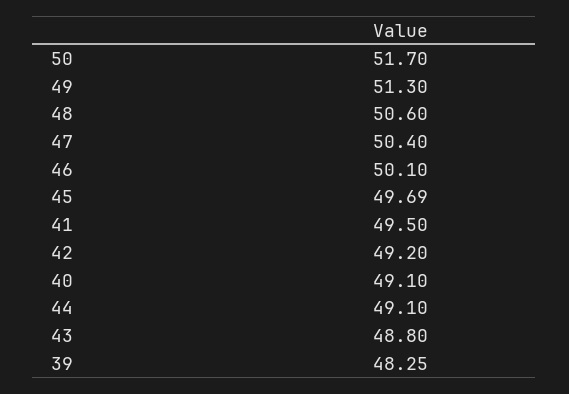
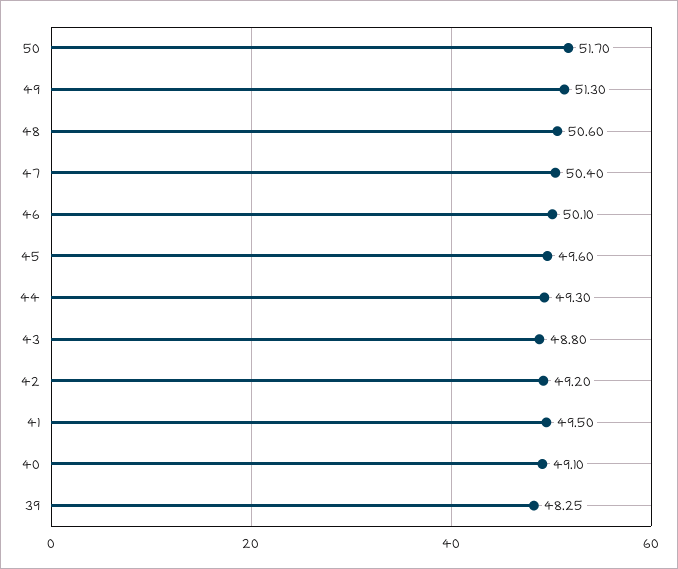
  {
    "50": 51.7,
    "49": 51.3,
    "48": 50.6,
    "47": 50.4,
    "46": 50.1,
-   "45": 49.69,
+   "45": 49.6,
    "41": 49.5,
    "42": 49.2,
    "40": 49.1,
-   "44": 49.1,
+   "44": 49.3,
    "43": 48.8,
    "39": 48.25
  }

